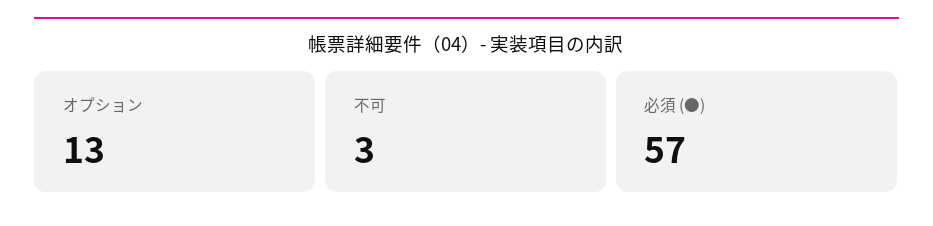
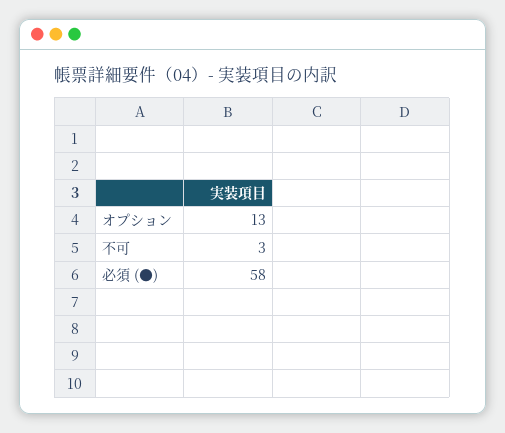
  {
    "オプション": 13,
    "不可": 3,
-   "必須 (●)": 57
+   "必須 (●)": 58
  }

